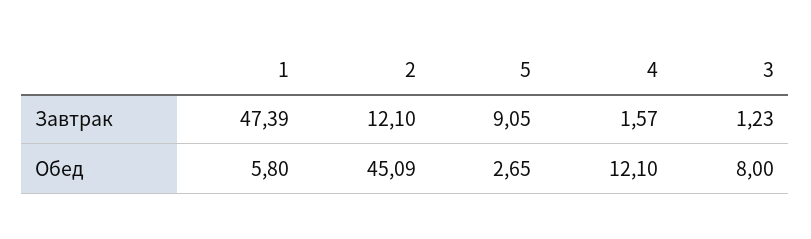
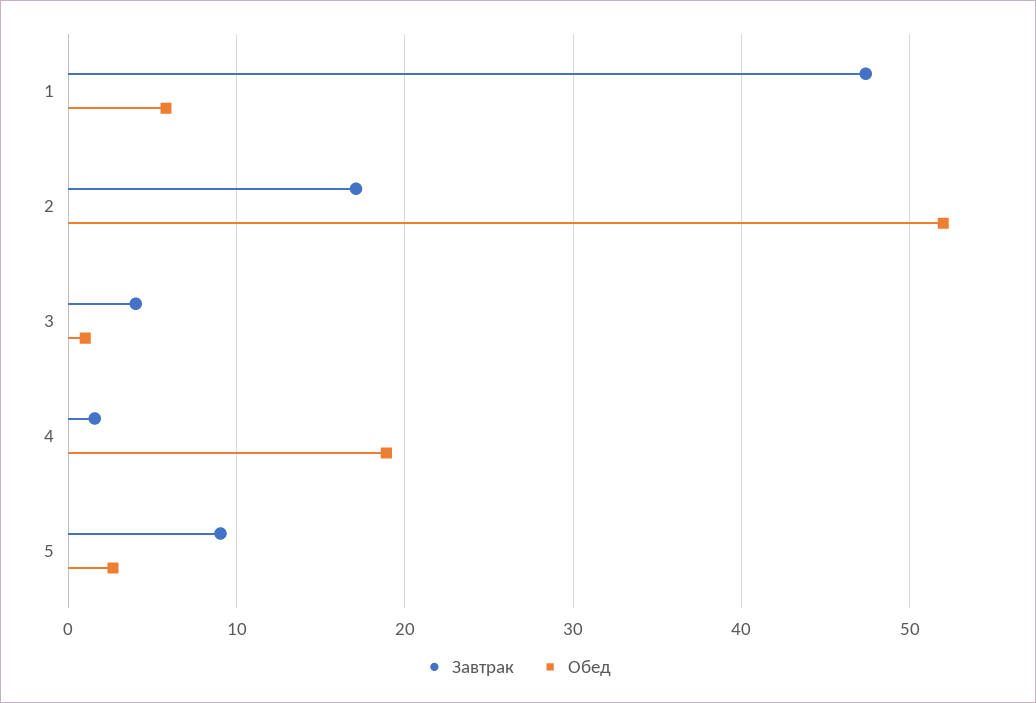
  {
    "Завтрак": {
      "1": 47.39,
-     "2": 12.1,
+     "2": 17,
      "5": 9.05,
      "4": 1.57,
-     "3": 1.23
+     "3": 4
    },
    "Обед": {
      "1": 5.8,
-     "2": 45.09,
+     "2": 52,
      "5": 2.65,
-     "4": 12.1,
+     "4": 19,
-     "3": 8
+     "3": 1
    }
  }

